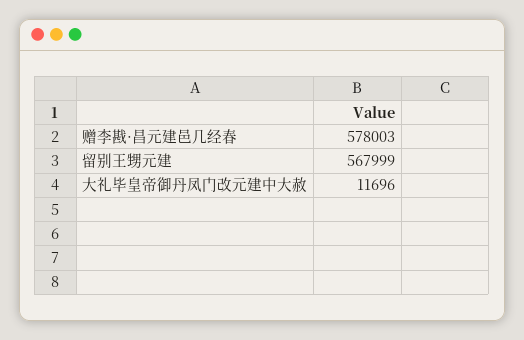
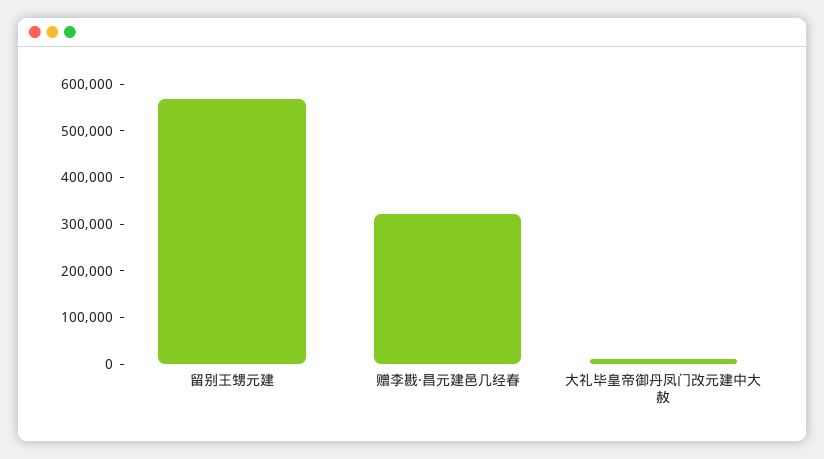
  {
-   "赠李戡·昌元建邑几经春": 578003,
+   "赠李戡·昌元建邑几经春": 320000,
    "留别王甥元建": 567999,
    "大礼毕皇帝御丹凤门改元建中大赦": 11696
  }

